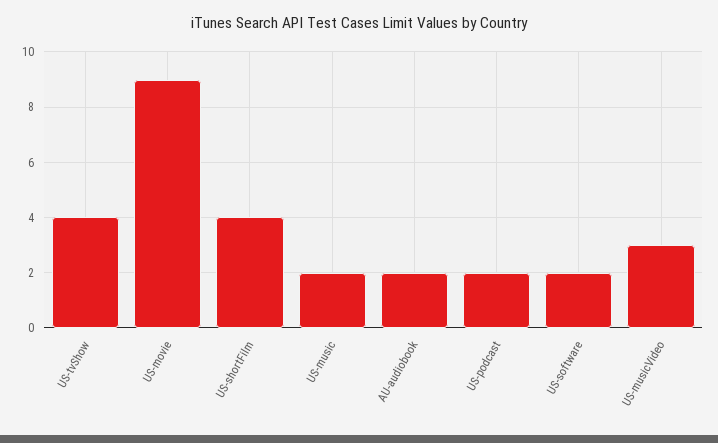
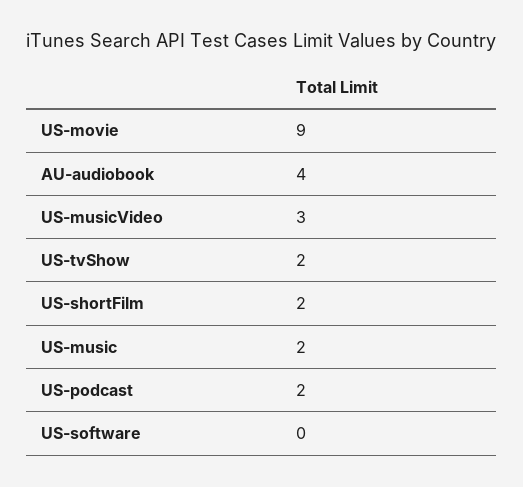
  {
-   "US-tvShow": 4,
+   "US-tvShow": 2,
    "US-movie": 9,
-   "US-shortFilm": 4,
+   "US-shortFilm": 2,
    "US-music": 2,
-   "AU-audiobook": 2,
+   "AU-audiobook": 4,
    "US-podcast": 2,
-   "US-software": 2,
+   "US-software": 0,
    "US-musicVideo": 3
  }

